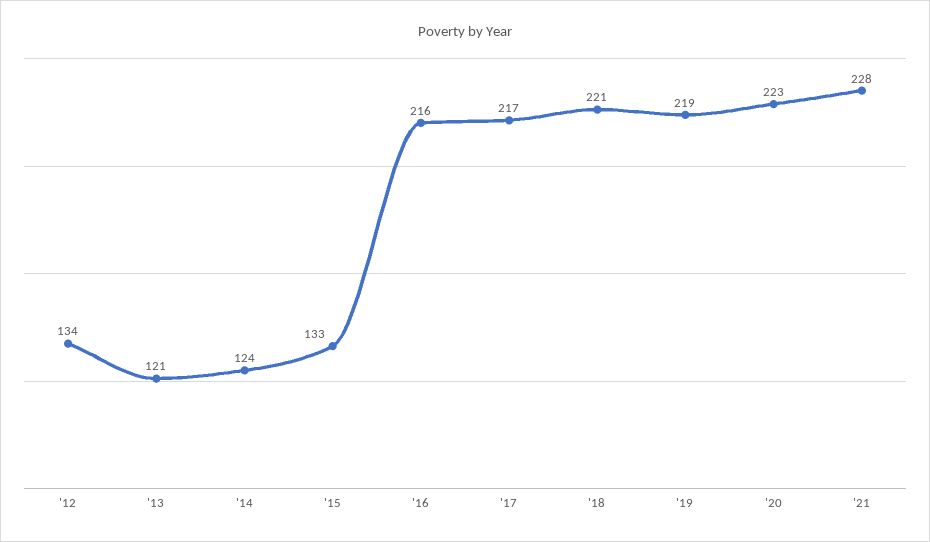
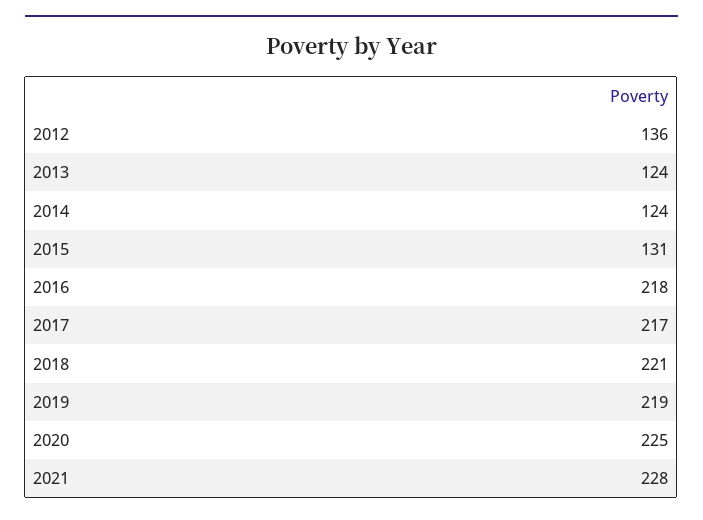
  {
-   "'12": 134,
+   "'12": 136,
-   "'13": 121,
+   "'13": 124,
    "'14": 124,
-   "'15": 133,
+   "'15": 131,
-   "'16": 216,
+   "'16": 218,
    "'17": 217,
    "'18": 221,
    "'19": 219,
-   "'20": 223,
+   "'20": 225,
    "'21": 228
  }

